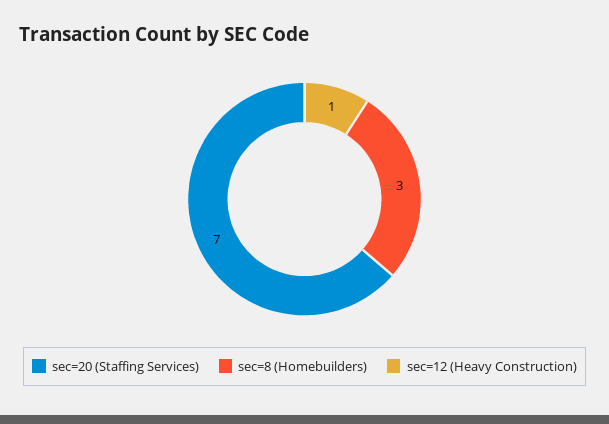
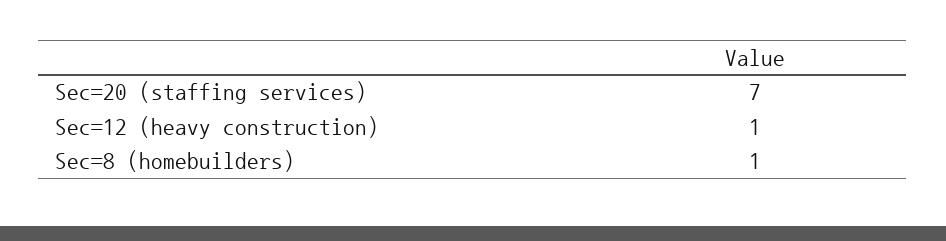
  {
    "sec=20 (Staffing Services)": 7,
-   "sec=8 (Homebuilders)": 3,
+   "sec=8 (Homebuilders)": 1,
    "sec=12 (Heavy Construction)": 1
  }

